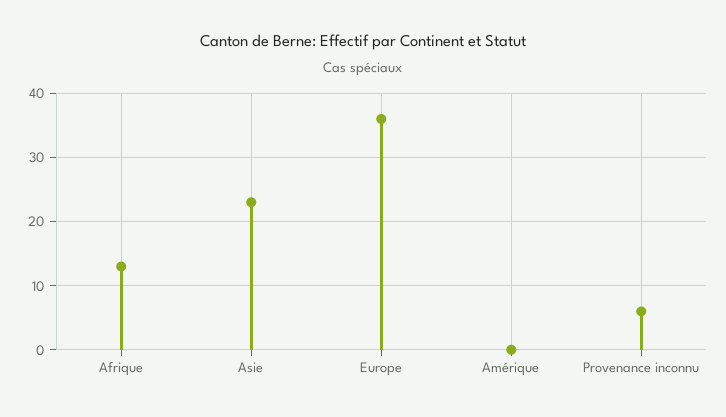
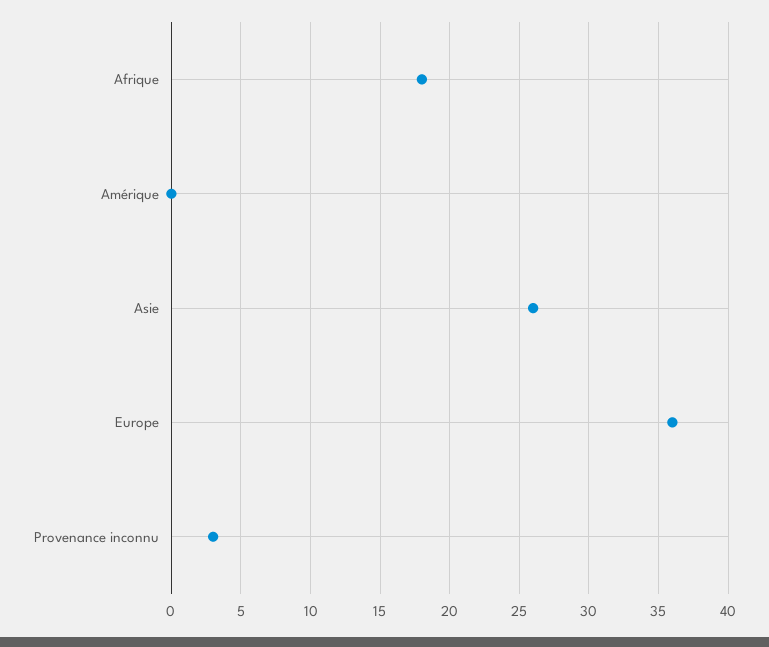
  {
-   "Afrique": 13,
+   "Afrique": 18,
-   "Asie": 23,
+   "Asie": 26,
    "Europe": 36,
    "Amérique": 0,
-   "Provenance inconnu": 6
+   "Provenance inconnu": 3
  }

